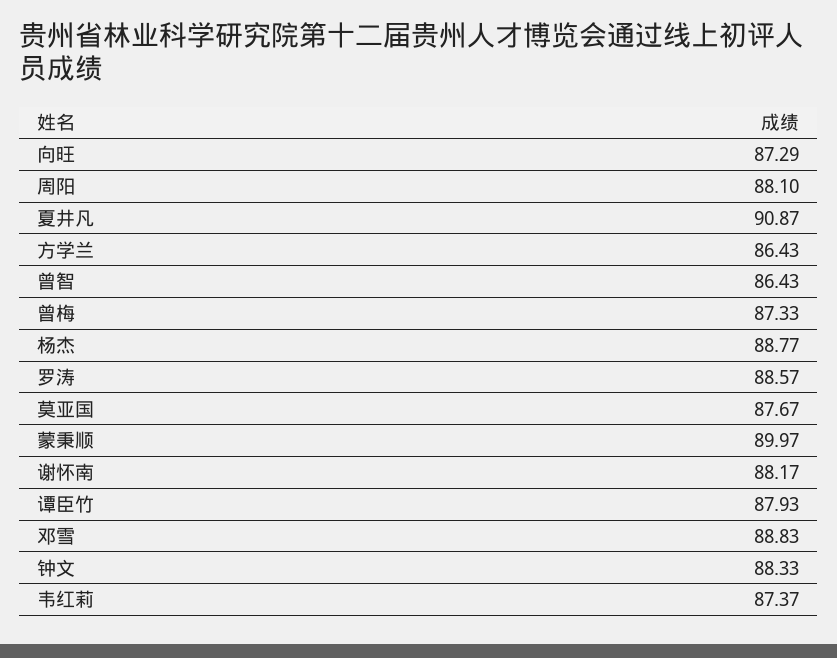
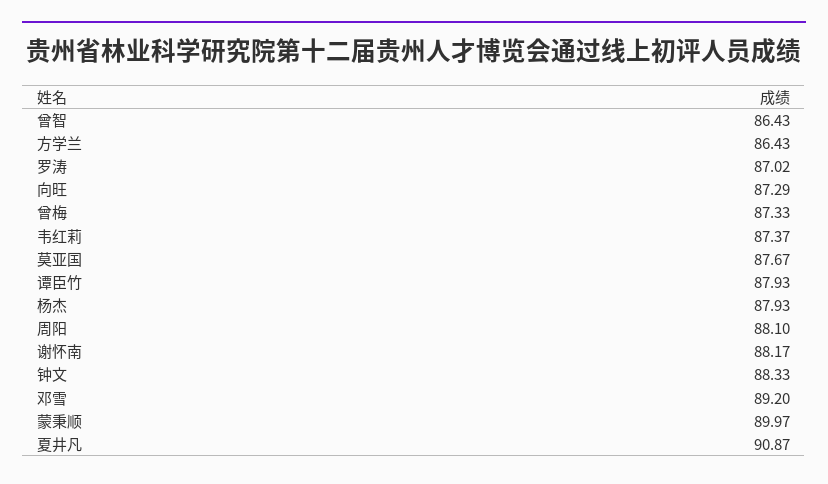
  {
    "向旺": 87.29,
    "周阳": 88.1,
    "夏井凡": 90.87,
    "方学兰": 86.43,
    "曾智": 86.43,
    "曾梅": 87.33,
-   "杨杰": 88.77,
+   "杨杰": 87.93,
-   "罗涛": 88.57,
+   "罗涛": 87.02,
    "莫亚国": 87.67,
    "蒙秉顺": 89.97,
    "谢怀南": 88.17,
    "谭臣竹": 87.93,
-   "邓雪": 88.83,
+   "邓雪": 89.2,
    "钟文": 88.33,
    "韦红莉": 87.37
  }

